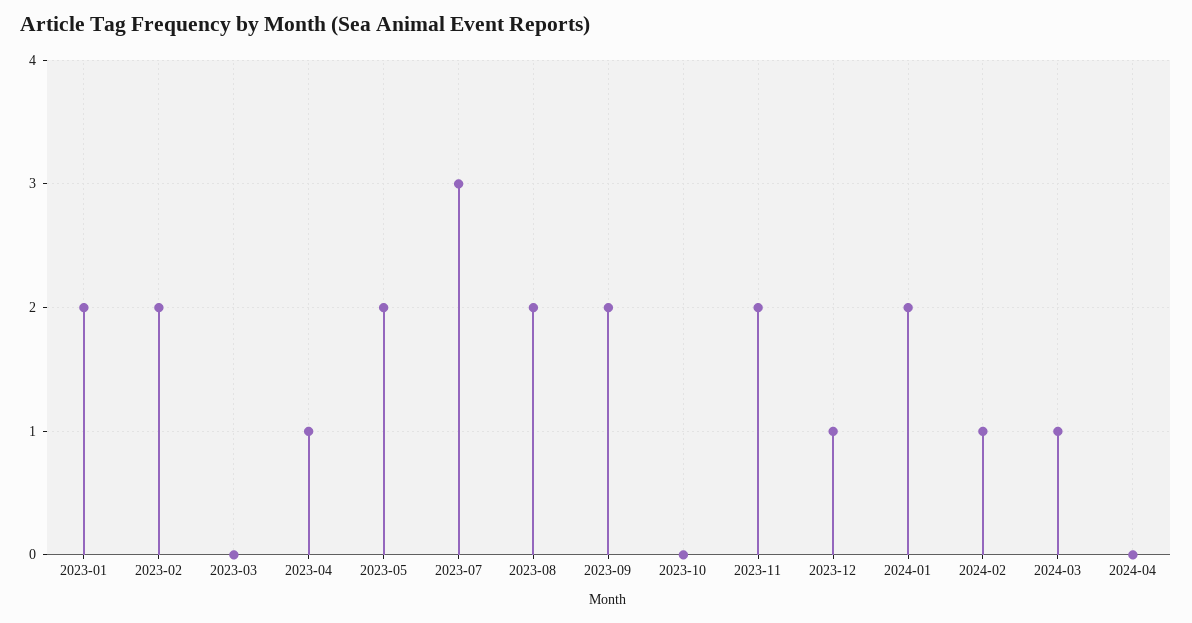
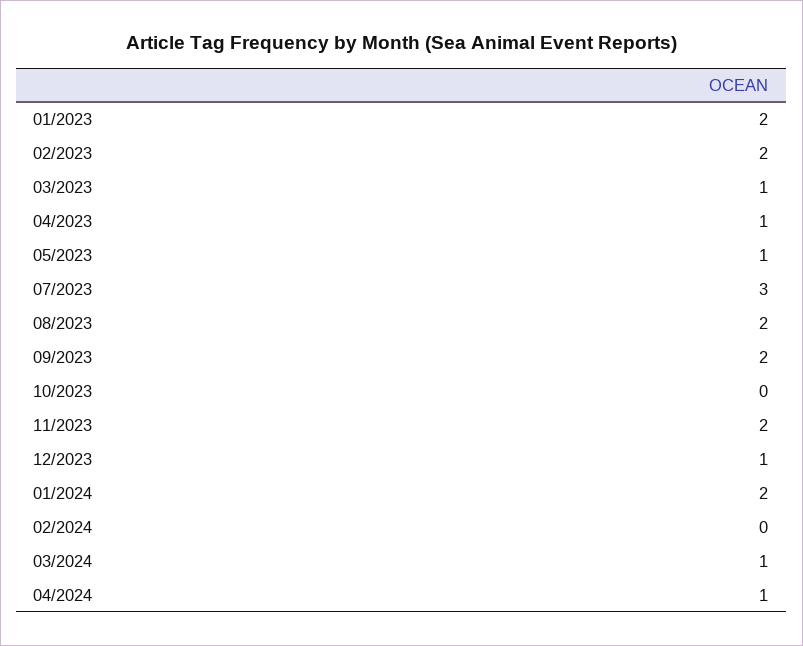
  {
    "2023-01": 2,
    "2023-02": 2,
-   "2023-03": 0,
+   "2023-03": 1,
    "2023-04": 1,
-   "2023-05": 2,
+   "2023-05": 1,
    "2023-07": 3,
    "2023-08": 2,
    "2023-09": 2,
    "2023-10": 0,
    "2023-11": 2,
    "2023-12": 1,
    "2024-01": 2,
-   "2024-02": 1,
+   "2024-02": 0,
    "2024-03": 1,
-   "2024-04": 0
+   "2024-04": 1
  }

